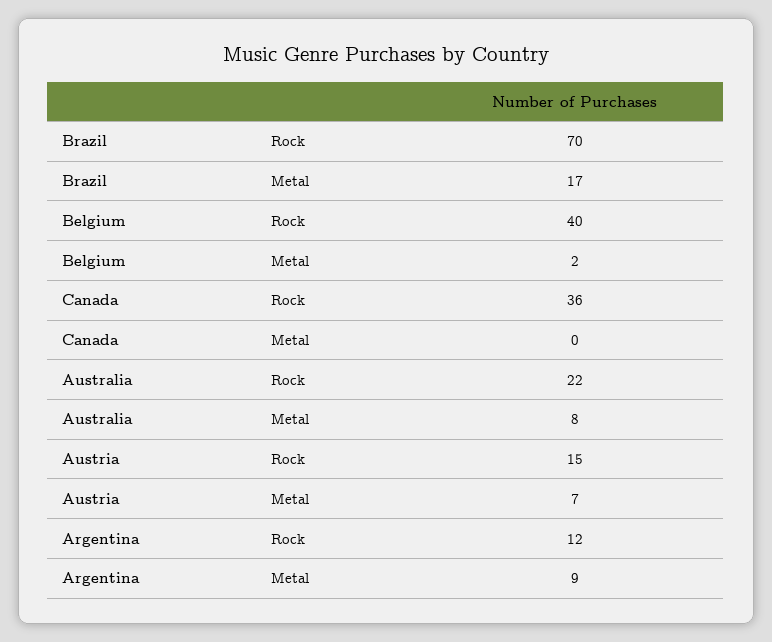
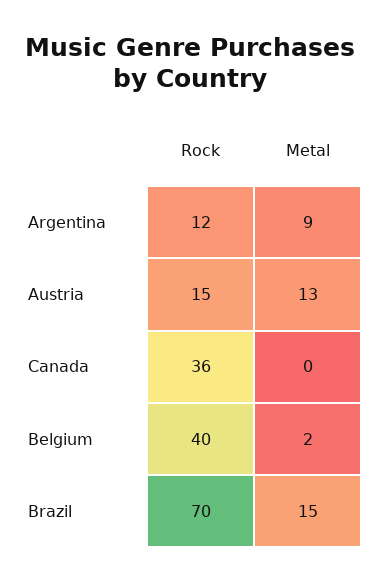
  {
    "Brazil": {
      "Rock": 70,
-     "Metal": 17
+     "Metal": 15
    },
    "Belgium": {
      "Rock": 40,
      "Metal": 2
    },
    "Canada": {
      "Rock": 36,
      "Metal": 0
    },
-   "Australia": {
-     "Rock": 22,
-     "Metal": 8
-   },
    "Austria": {
      "Rock": 15,
-     "Metal": 7
+     "Metal": 13
    },
    "Argentina": {
      "Rock": 12,
      "Metal": 9
    }
  }

